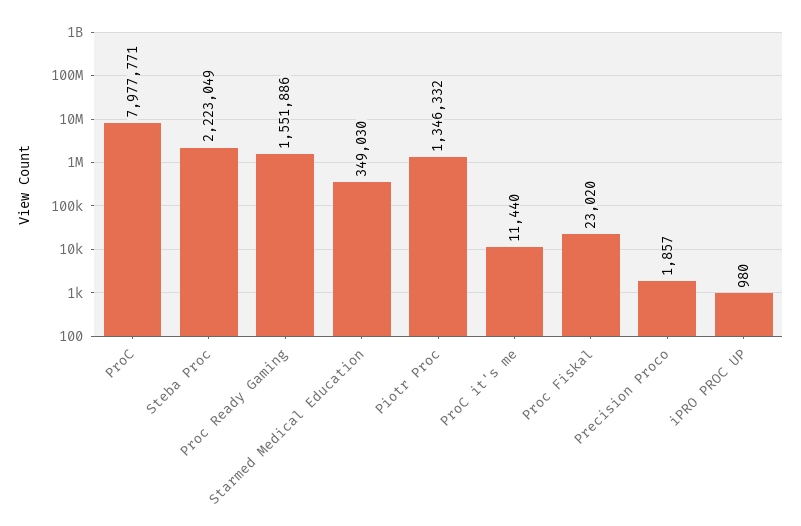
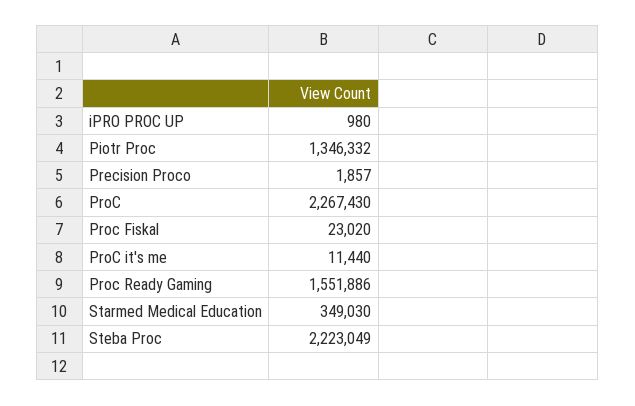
  {
-   "ProC": 7977771,
+   "ProC": 2267430,
    "Steba Proc": 2223049,
    "Proc Ready Gaming": 1551886,
    "Starmed Medical Education": 349030,
    "Piotr Proc": 1346332,
    "ProC it's me": 11440,
    "Proc Fiskal": 23020,
    "Precision Proco": 1857,
    "iPRO PROC UP": 980
  }

